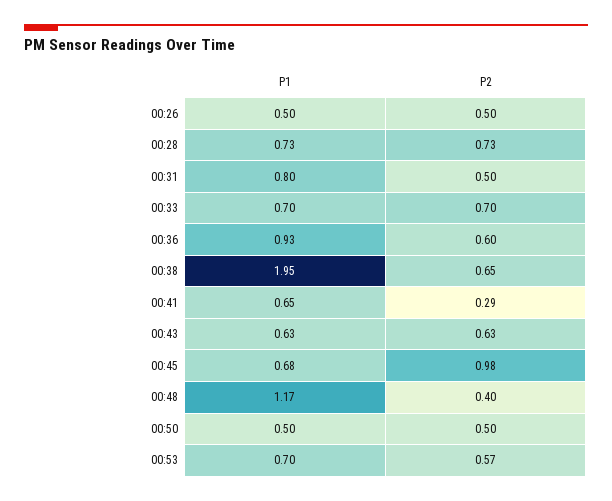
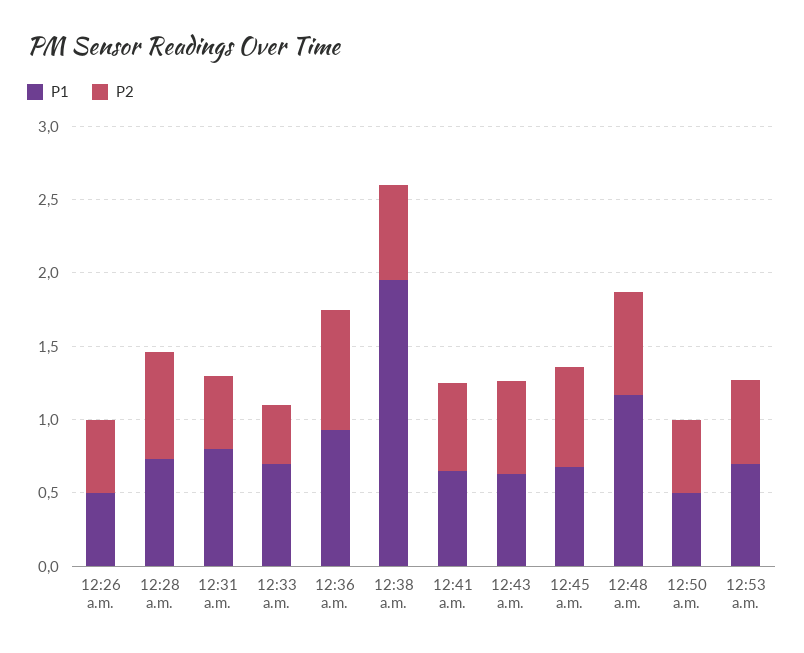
  {
    "P1": {
      "00:26": 0.5,
      "00:28": 0.73,
      "00:31": 0.8,
      "00:33": 0.7,
      "00:36": 0.93,
      "00:38": 1.95,
      "00:41": 0.65,
      "00:43": 0.63,
      "00:45": 0.68,
      "00:48": 1.17,
      "00:50": 0.5,
      "00:53": 0.7
    },
    "P2": {
      "00:26": 0.5,
      "00:28": 0.73,
      "00:31": 0.5,
-     "00:33": 0.7,
+     "00:33": 0.4,
-     "00:36": 0.6,
+     "00:36": 0.8,
      "00:38": 0.65,
-     "00:41": 0.29,
+     "00:41": 0.6,
      "00:43": 0.63,
-     "00:45": 0.98,
+     "00:45": 0.7,
-     "00:48": 0.4,
+     "00:48": 0.7,
      "00:50": 0.5,
      "00:53": 0.57
    }
  }

